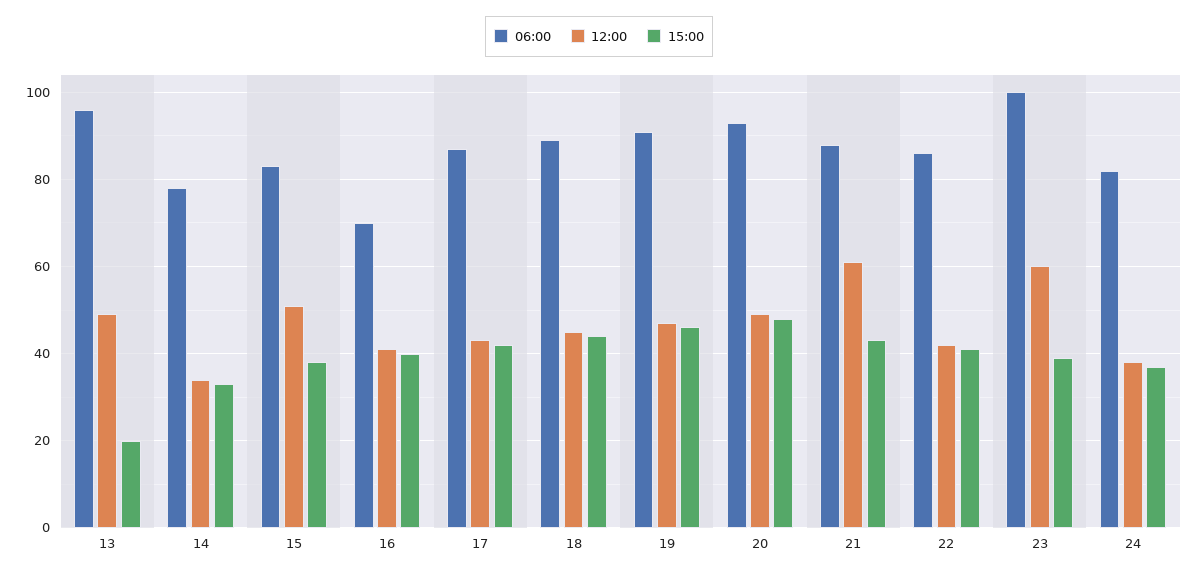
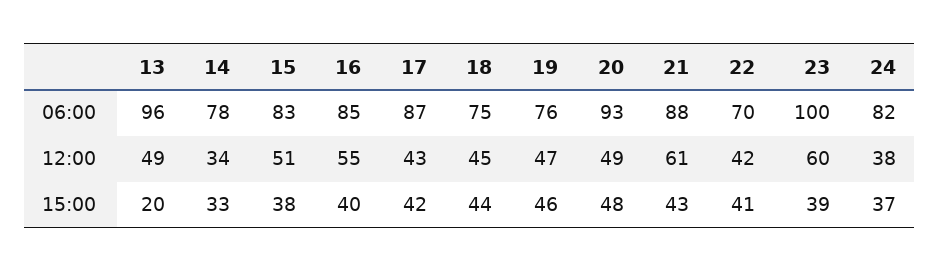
  {
    "06:00": {
      "13": 96,
      "14": 78,
      "15": 83,
-     "16": 70,
+     "16": 85,
      "17": 87,
-     "18": 90,
+     "18": 75,
-     "19": 90,
+     "19": 76,
      "20": 93,
      "21": 88,
-     "22": 85,
+     "22": 70,
      "23": 100,
      "24": 82
    },
    "12:00": {
      "13": 49,
      "14": 34,
      "15": 51,
-     "16": 40,
+     "16": 55,
      "17": 43,
      "18": 45,
      "19": 47,
      "20": 49,
      "21": 61,
      "22": 42,
      "23": 60,
      "24": 38
    },
    "15:00": {
      "13": 20,
      "14": 33,
      "15": 38,
      "16": 40,
      "17": 42,
      "18": 44,
      "19": 46,
      "20": 48,
      "21": 43,
      "22": 41,
      "23": 39,
      "24": 37
    }
  }

